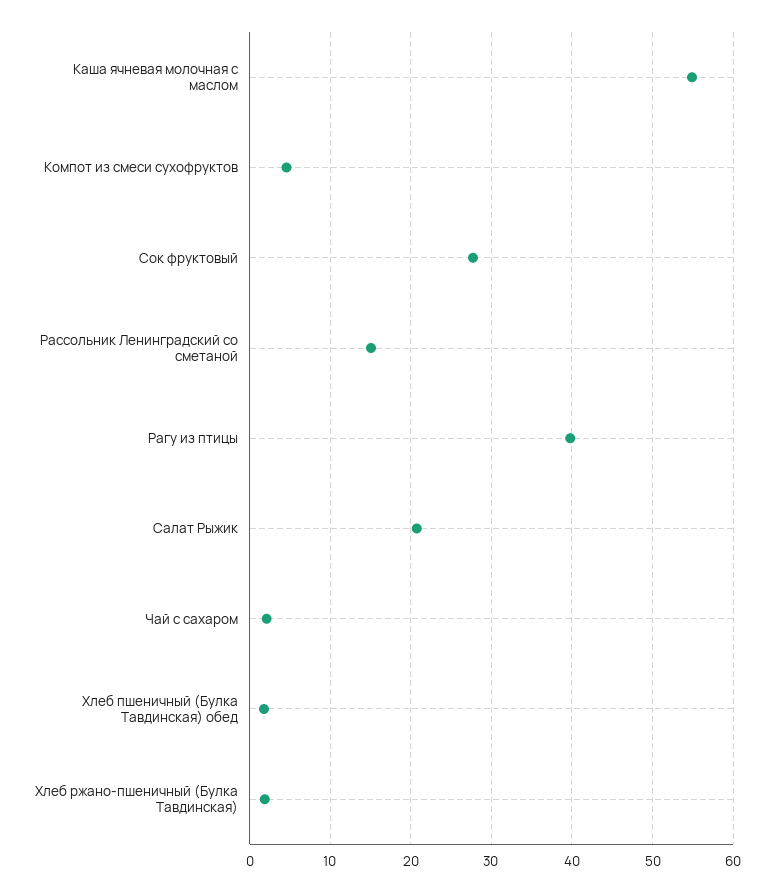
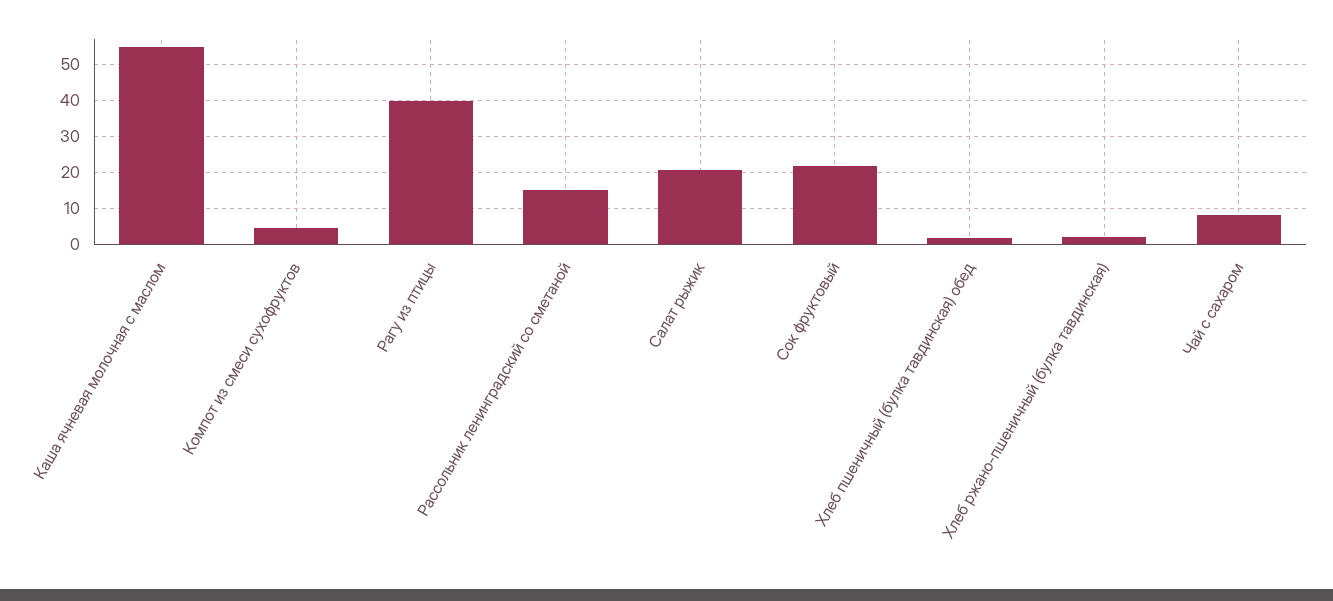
  {
    "Каша ячневая молочная с маслом": 55,
    "Компот из смеси сухофруктов": 5,
-   "Сок фруктовый": 28,
+   "Сок фруктовый": 22,
    "Рассольник Ленинградский со сметаной": 15,
    "Рагу из птицы": 40,
    "Салат Рыжик": 21,
-   "Чай с сахаром": 2,
+   "Чай с сахаром": 8,
    "Хлеб пшеничный (Булка Тавдинская) обед": 2,
    "Хлеб ржано-пшеничный (Булка Тавдинская)": 2
  }

